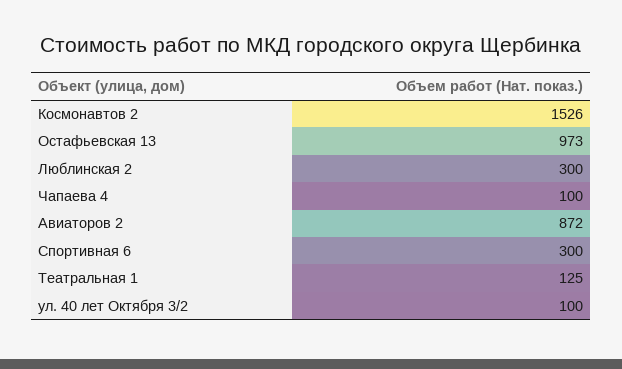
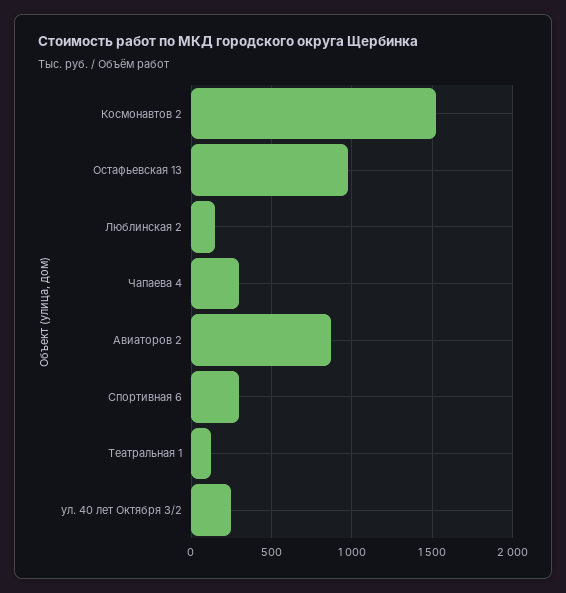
  {
    "Космонавтов 2": 1526,
    "Остафьевская 13": 973,
-   "Люблинская 2": 300,
+   "Люблинская 2": 150,
-   "Чапаева 4": 100,
+   "Чапаева 4": 300,
    "Авиаторов 2": 872,
    "Спортивная 6": 300,
    "Театральная 1": 125,
-   "ул. 40 лет Октября 3/2": 100
+   "ул. 40 лет Октября 3/2": 250
  }

